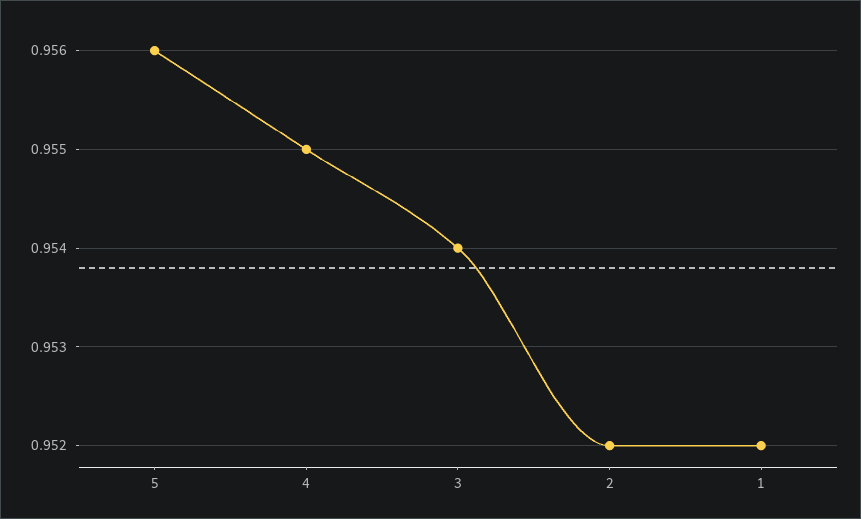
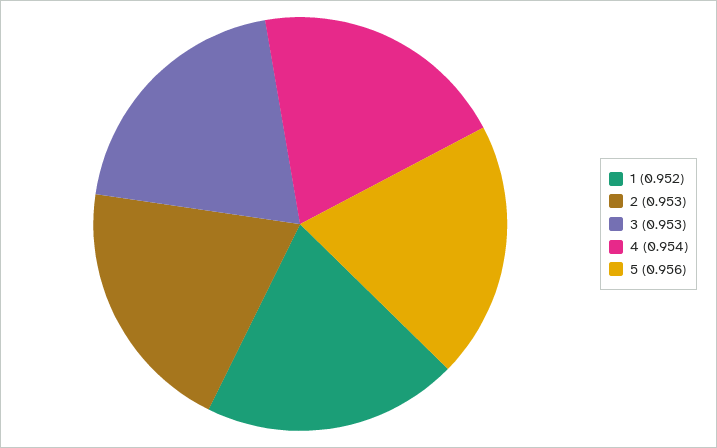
  {
    "5": 0.956,
-   "4": 0.955,
+   "4": 0.954,
-   "3": 0.954,
+   "3": 0.953,
-   "2": 0.952,
+   "2": 0.953,
    "1": 0.952
  }

